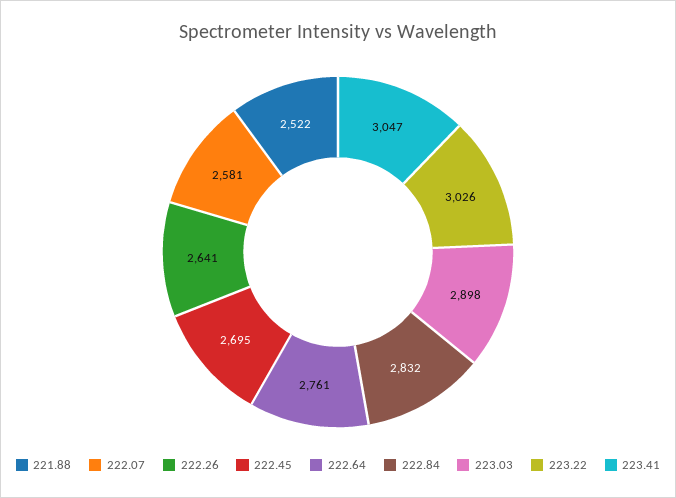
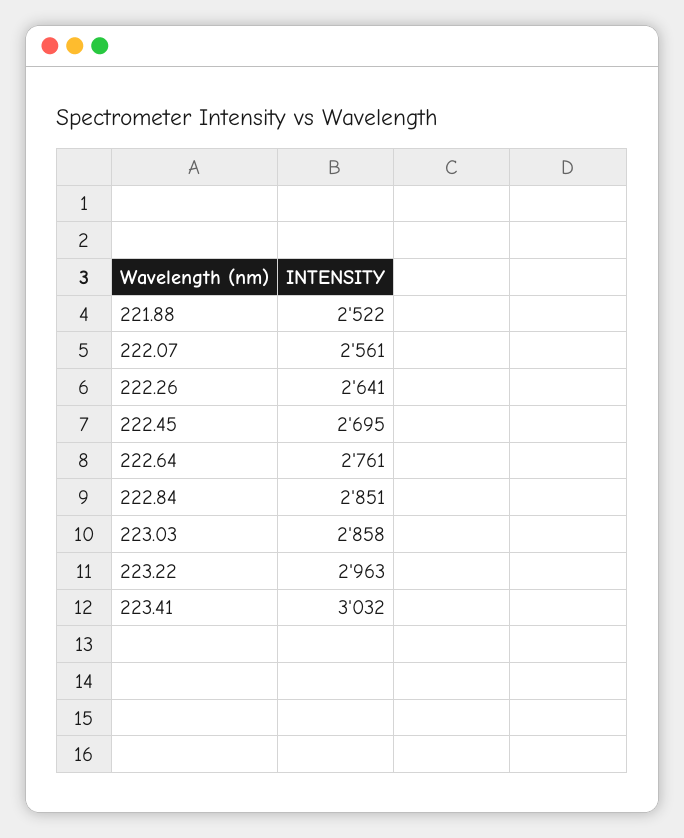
  {
    "221.88": 2522,
-   "222.07": 2581,
+   "222.07": 2561,
    "222.26": 2641,
    "222.45": 2695,
    "222.64": 2761,
-   "222.84": 2832,
+   "222.84": 2851,
-   "223.03": 2898,
+   "223.03": 2858,
-   "223.22": 3026,
+   "223.22": 2963,
-   "223.41": 3047
+   "223.41": 3032
  }

